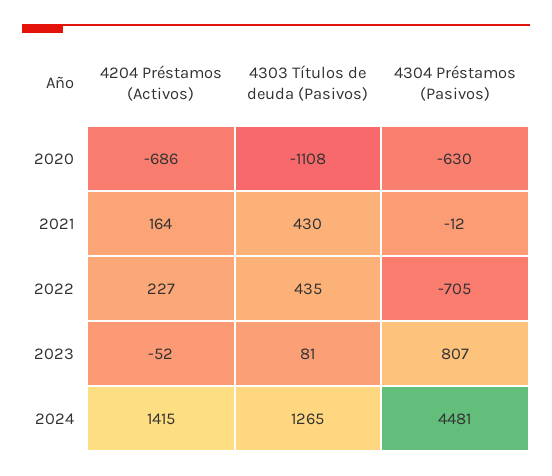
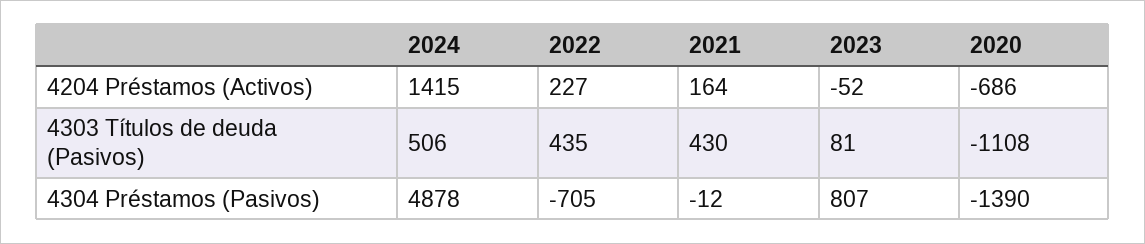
  {
    "4204 Préstamos (Activos)": {
      "2020": -686,
      "2021": 164,
      "2022": 227,
      "2023": -52,
      "2024": 1415
    },
    "4303 Títulos de deuda (Pasivos)": {
      "2020": -1108,
      "2021": 430,
      "2022": 435,
      "2023": 81,
-     "2024": 1265
+     "2024": 506
    },
    "4304 Préstamos (Pasivos)": {
-     "2020": -630,
+     "2020": -1390,
      "2021": -12,
      "2022": -705,
      "2023": 807,
-     "2024": 4481
+     "2024": 4878
    }
  }

